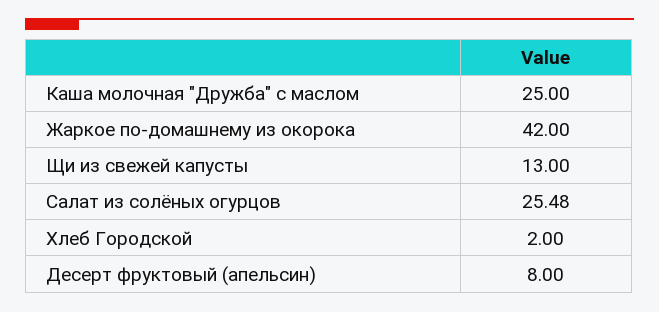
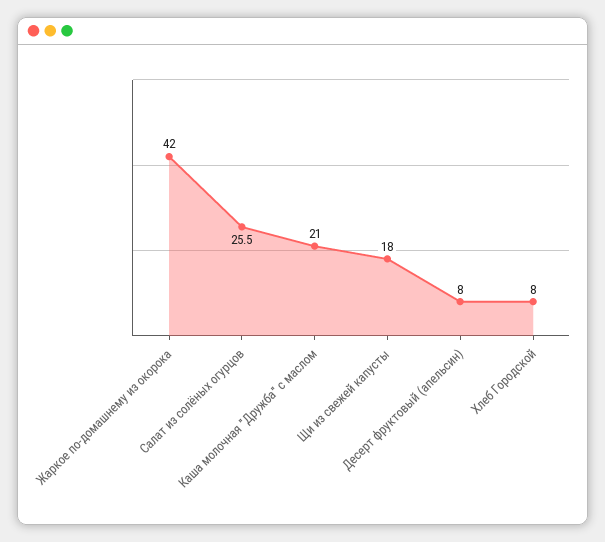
  {
-   "Каша молочная \"Дружба\" с маслом": 25,
+   "Каша молочная \"Дружба\" с маслом": 21,
    "Жаркое по-домашнему из окорока": 42,
-   "Щи из свежей капусты": 13,
+   "Щи из свежей капусты": 18,
    "Салат из солёных огурцов": 25.48,
-   "Хлеб Городской": 2,
+   "Хлеб Городской": 8,
    "Десерт фруктовый (апельсин)": 8
  }

